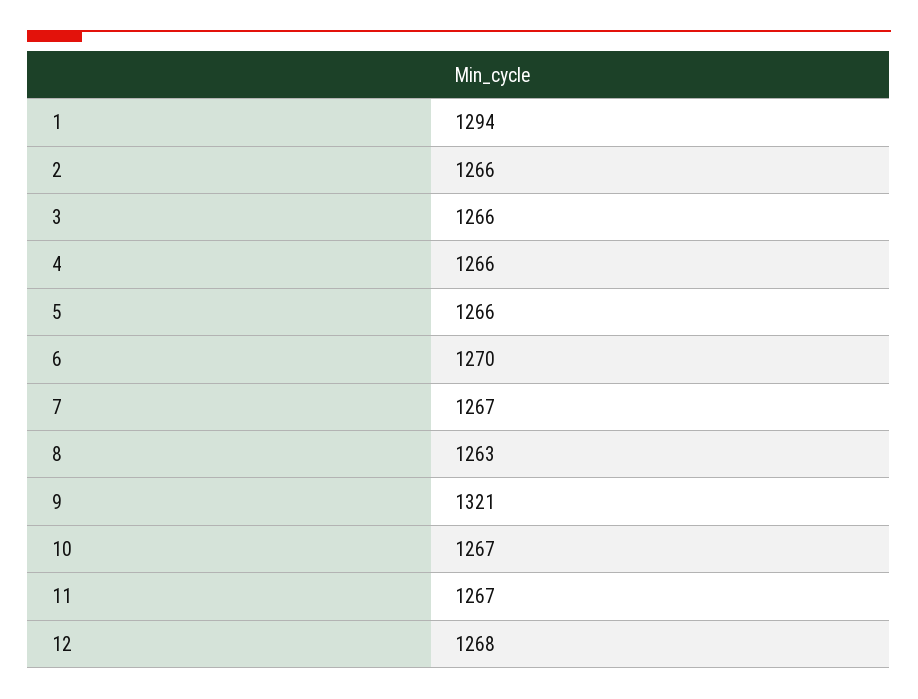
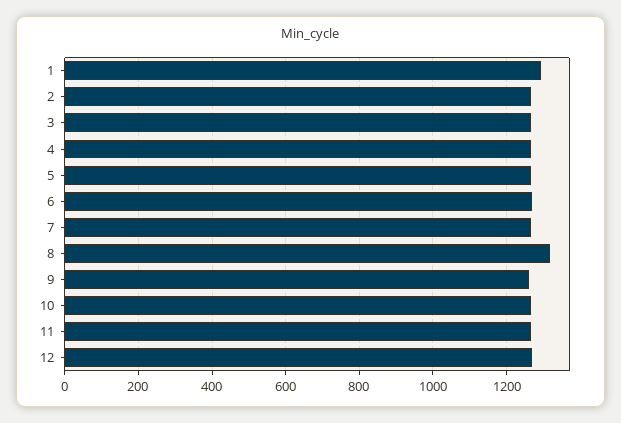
  {
    "1": 1294,
    "2": 1266,
    "3": 1266,
    "4": 1266,
    "5": 1266,
    "6": 1270,
    "7": 1267,
-   "8": 1263,
+   "8": 1320,
-   "9": 1321,
+   "9": 1260,
    "10": 1267,
    "11": 1267,
    "12": 1268
  }

